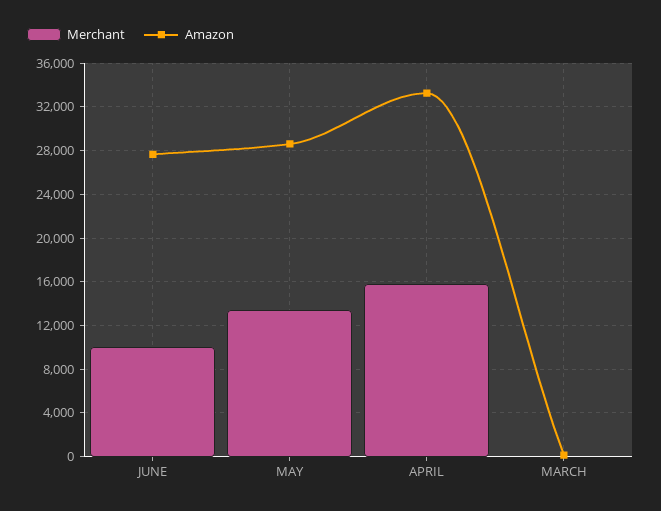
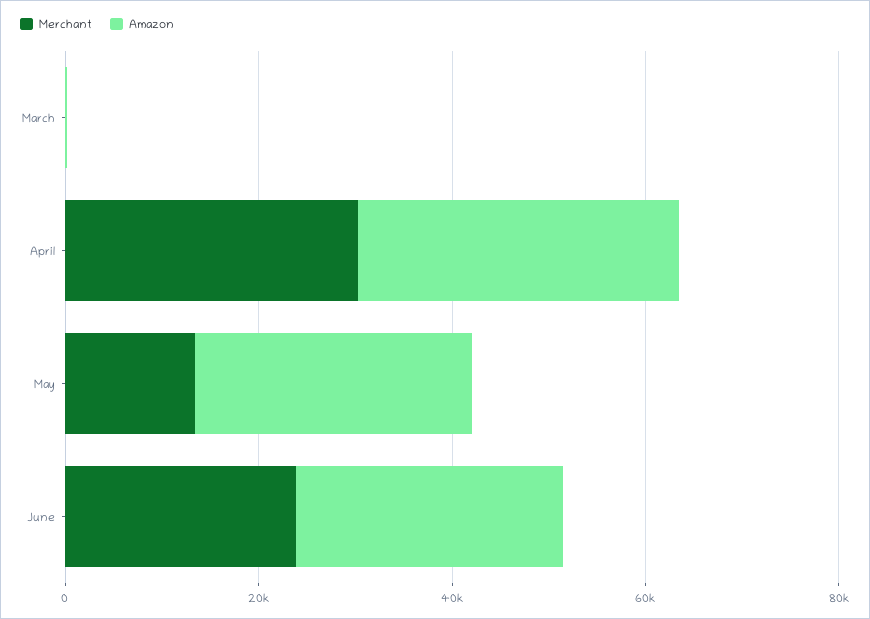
  {
    "Merchant": {
-     "JUNE": 10000,
+     "JUNE": 25000,
      "MAY": 13000,
-     "APRIL": 16000,
+     "APRIL": 30000,
      "MARCH": 0
    },
    "Amazon": {
      "JUNE": 28000,
      "MAY": 29000,
      "APRIL": 33000,
      "MARCH": 0
    }
  }

